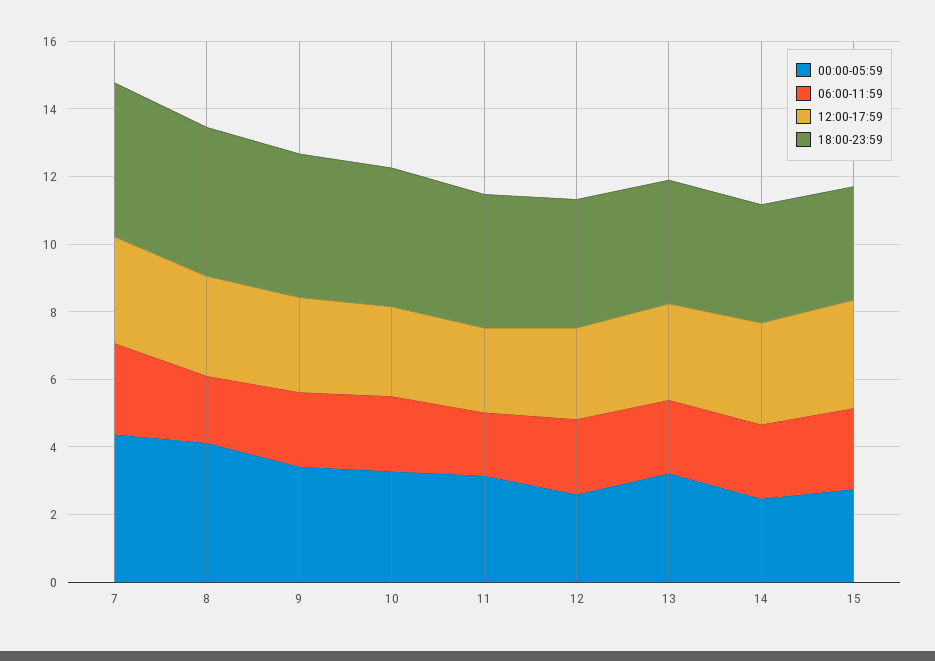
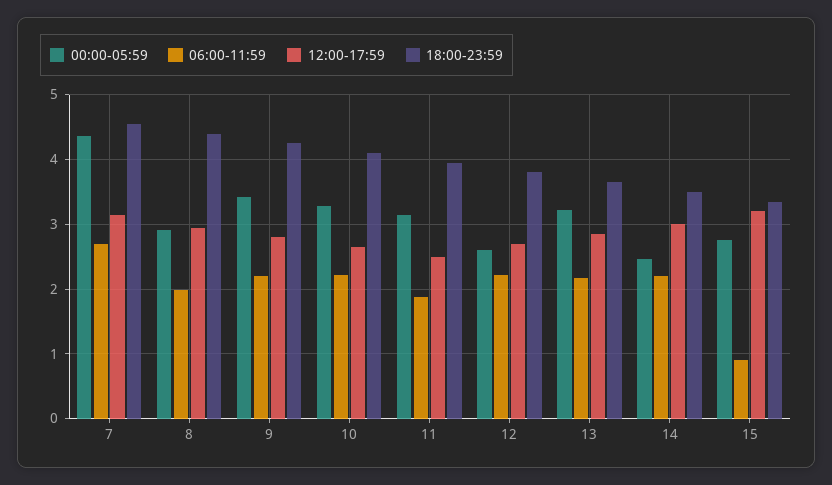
  {
    "00:00-05:59": {
      "7": 4.4,
-     "8": 4,
+     "8": 2.9,
      "9": 3.4,
      "10": 3.3,
      "11": 3.2,
      "12": 2.6,
      "13": 3.2,
      "14": 2.5,
      "15": 2.8
    },
    "06:00-11:59": {
      "7": 2.7,
      "8": 2,
      "9": 2.2,
      "10": 2.2,
      "11": 1.9,
      "12": 2.2,
      "13": 2.2,
      "14": 2.2,
-     "15": 2.5
+     "15": 0.9
    },
    "12:00-17:59": {
      "7": 3.2,
      "8": 3,
      "9": 2.8,
      "10": 2.7,
      "11": 2.5,
      "12": 2.7,
      "13": 2.9,
      "14": 3,
      "15": 3.2
    },
    "18:00-23:59": {
      "7": 4.6,
      "8": 4.4,
      "9": 4.3,
      "10": 4.1,
      "11": 4,
      "12": 3.8,
      "13": 3.7,
      "14": 3.5,
      "15": 3.4
    }
  }

